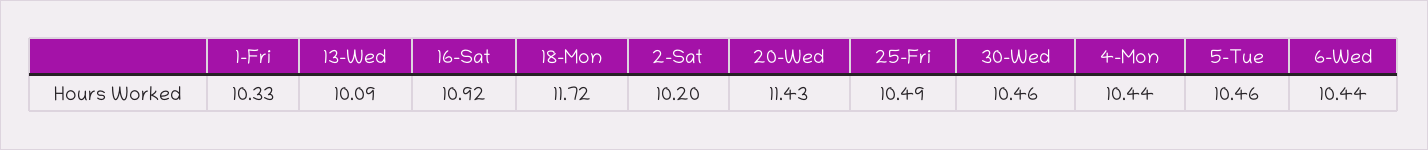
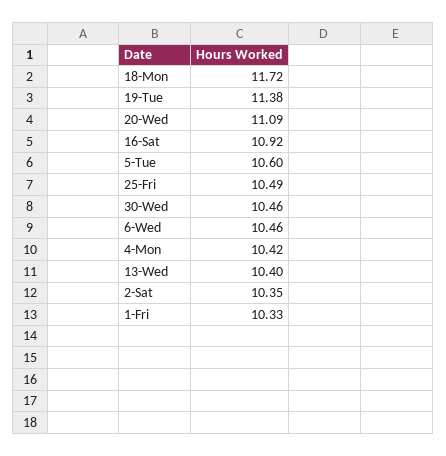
  {
    "1-Fri": 10.33,
-   "13-Wed": 10.09,
+   "13-Wed": 10.4,
    "16-Sat": 10.92,
    "18-Mon": 11.72,
-   "2-Sat": 10.2,
+   "2-Sat": 10.35,
-   "20-Wed": 11.43,
+   "20-Wed": 11.09,
    "25-Fri": 10.49,
    "30-Wed": 10.46,
-   "4-Mon": 10.44,
+   "4-Mon": 10.42,
-   "5-Tue": 10.46,
+   "5-Tue": 10.6,
-   "6-Wed": 10.44
+   "6-Wed": 10.46,
+   "19-Tue": 11.38
  }

